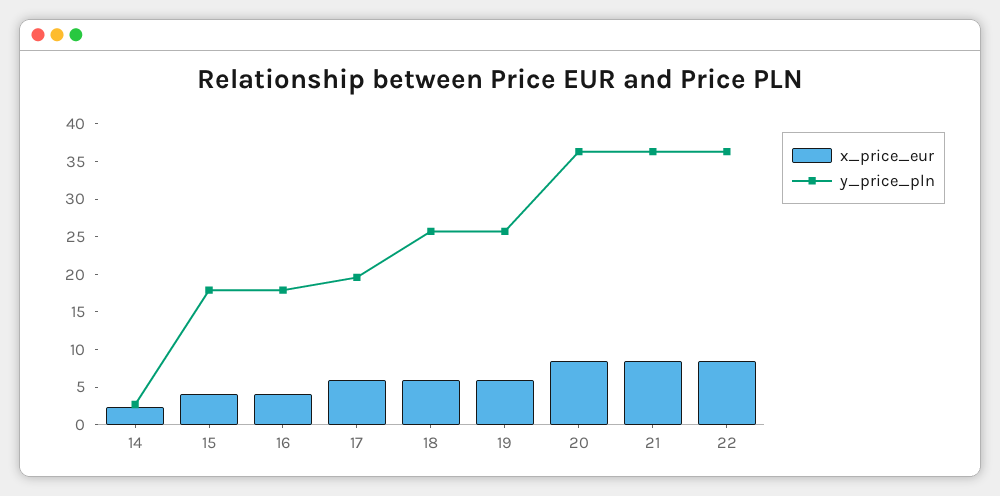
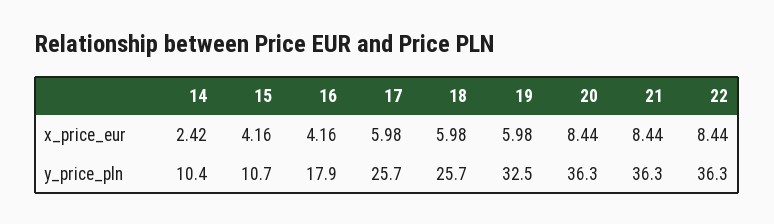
  {
    "x_price_eur": {
      "14": 2.42,
      "15": 4.16,
      "16": 4.16,
      "17": 5.98,
      "18": 5.98,
      "19": 5.98,
      "20": 8.44,
      "21": 8.44,
      "22": 8.44
    },
    "y_price_pln": {
-     "14": 2.5,
+     "14": 10.4,
-     "15": 17.5,
+     "15": 10.7,
      "16": 17.9,
-     "17": 20,
+     "17": 25.7,
      "18": 25.7,
-     "19": 25,
+     "19": 32.5,
      "20": 36.3,
      "21": 36.3,
      "22": 36.3
    }
  }

